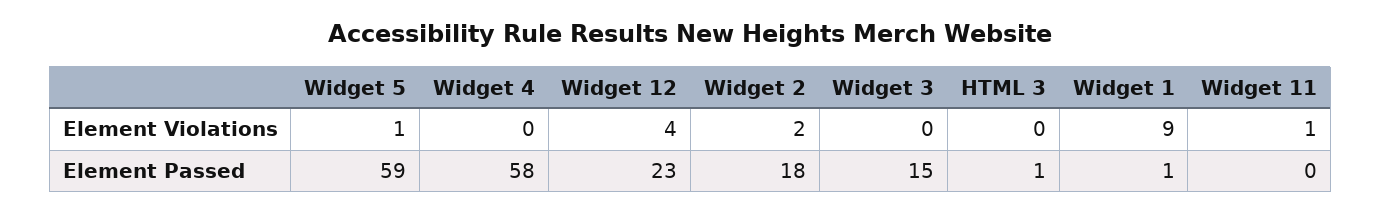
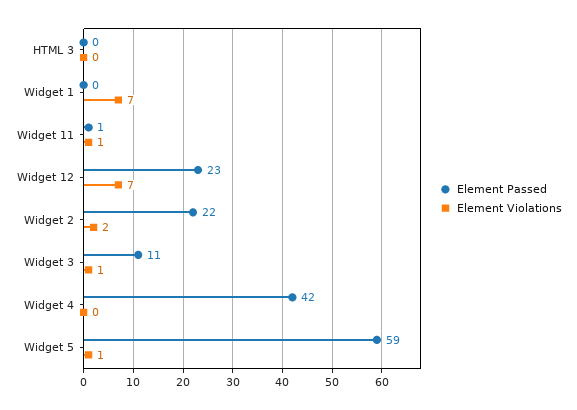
  {
    "Element Violations": {
      "Widget 5": 1,
      "Widget 4": 0,
-     "Widget 12": 4,
+     "Widget 12": 7,
      "Widget 2": 2,
-     "Widget 3": 0,
+     "Widget 3": 1,
      "HTML 3": 0,
-     "Widget 1": 9,
+     "Widget 1": 7,
      "Widget 11": 1
    },
    "Element Passed": {
      "Widget 5": 59,
-     "Widget 4": 58,
+     "Widget 4": 42,
      "Widget 12": 23,
-     "Widget 2": 18,
+     "Widget 2": 22,
-     "Widget 3": 15,
+     "Widget 3": 11,
-     "HTML 3": 1,
+     "HTML 3": 0,
-     "Widget 1": 1,
+     "Widget 1": 0,
-     "Widget 11": 0
+     "Widget 11": 1
    }
  }

